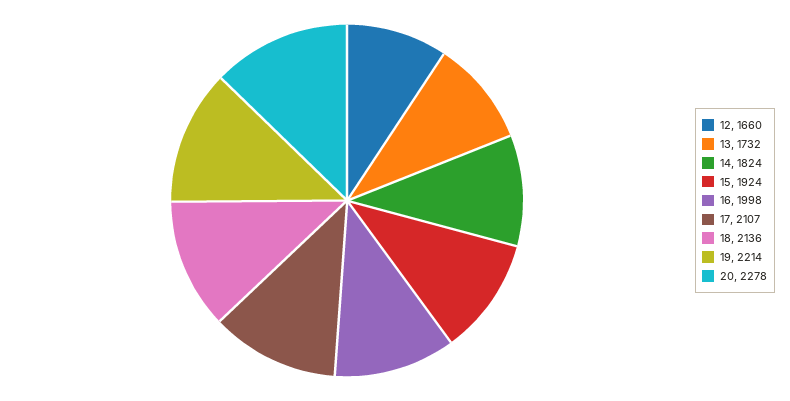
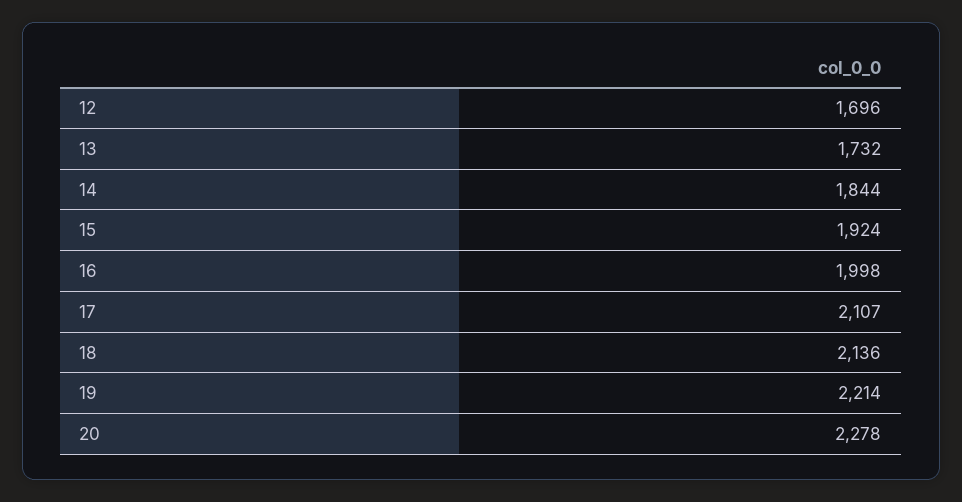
  {
-   "12": 1660,
+   "12": 1696,
    "13": 1732,
-   "14": 1824,
+   "14": 1844,
    "15": 1924,
    "16": 1998,
    "17": 2107,
    "18": 2136,
    "19": 2214,
    "20": 2278
  }

